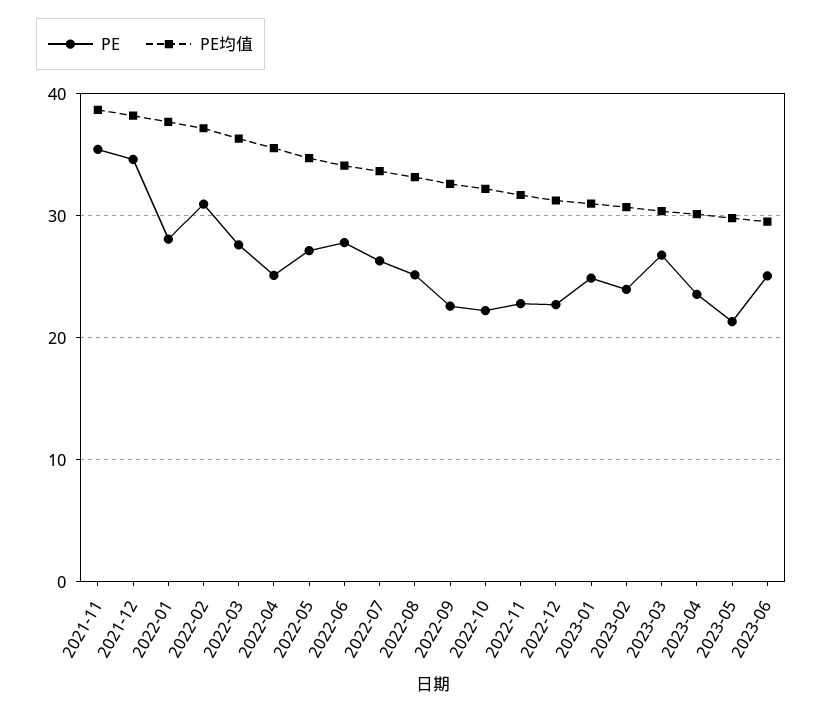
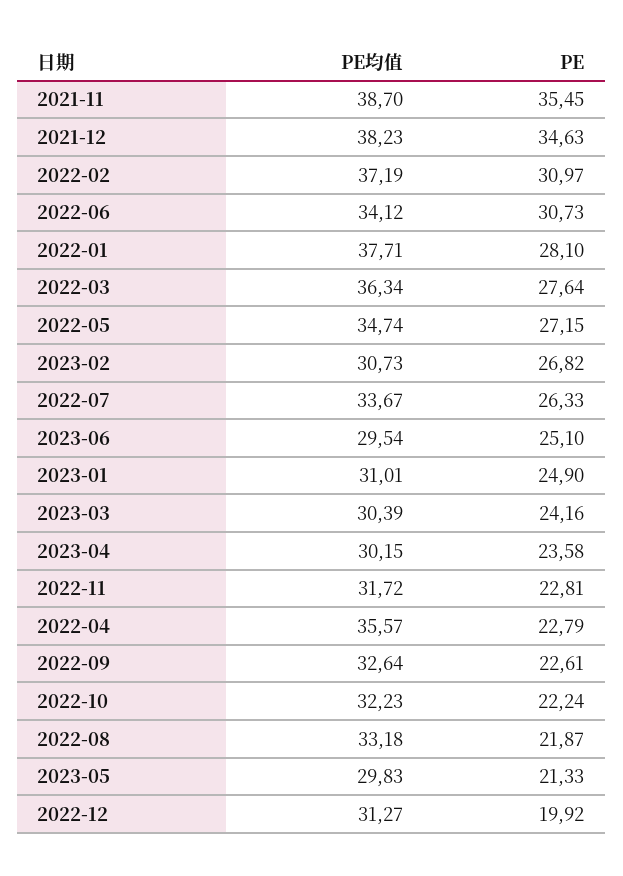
  {
    "PE": {
      "2021-11": 35.45,
      "2021-12": 34.63,
      "2022-01": 28.1,
      "2022-02": 30.97,
      "2022-03": 27.64,
-     "2022-04": 25,
+     "2022-04": 22.79,
      "2022-05": 27.15,
-     "2022-06": 28,
+     "2022-06": 30.73,
      "2022-07": 26.33,
-     "2022-08": 25,
+     "2022-08": 21.87,
      "2022-09": 22.61,
      "2022-10": 22.24,
      "2022-11": 22.81,
-     "2022-12": 23,
+     "2022-12": 19.92,
      "2023-01": 24.9,
-     "2023-02": 24,
+     "2023-02": 26.82,
-     "2023-03": 27,
+     "2023-03": 24.16,
      "2023-04": 23.58,
      "2023-05": 21.33,
      "2023-06": 25.1
    },
    "PE均值": {
      "2021-11": 38.7,
      "2021-12": 38.23,
      "2022-01": 37.71,
      "2022-02": 37.19,
      "2022-03": 36.34,
      "2022-04": 35.57,
      "2022-05": 34.74,
      "2022-06": 34.12,
      "2022-07": 33.67,
      "2022-08": 33.18,
      "2022-09": 32.64,
      "2022-10": 32.23,
      "2022-11": 31.72,
      "2022-12": 31.27,
      "2023-01": 31.01,
      "2023-02": 30.73,
      "2023-03": 30.39,
      "2023-04": 30.15,
      "2023-05": 29.83,
      "2023-06": 29.54
    }
  }

